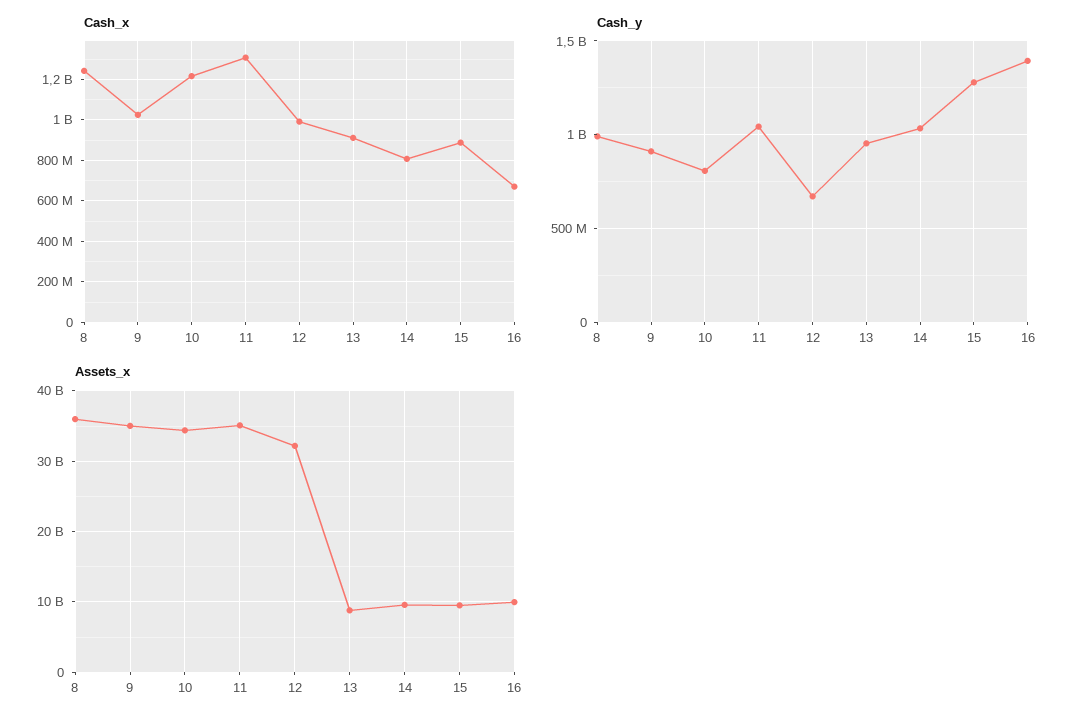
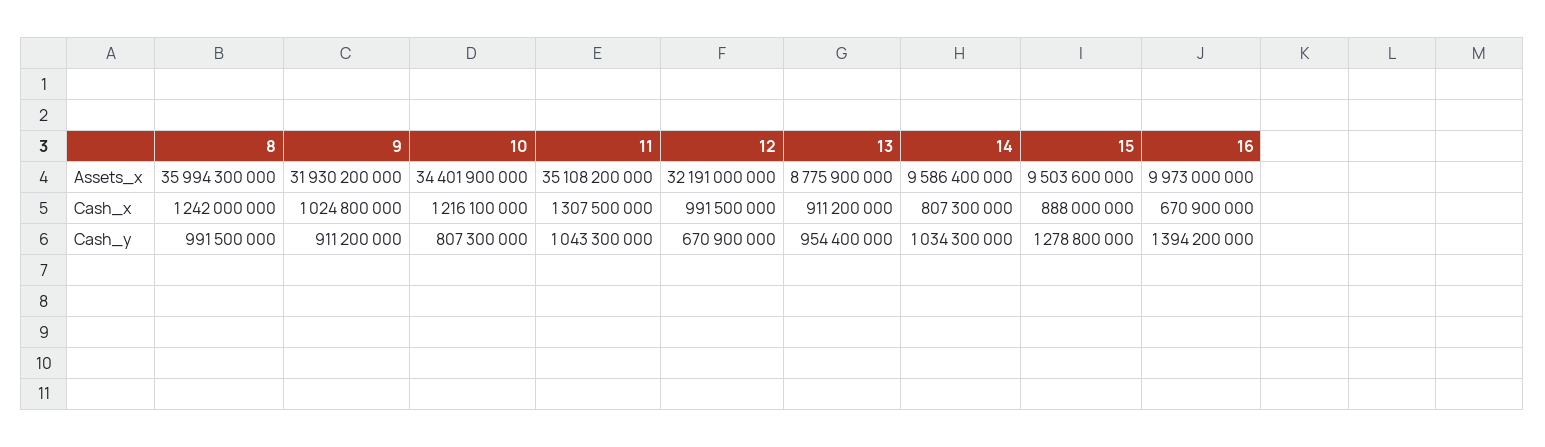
  {
    "Cash_x": {
      "8": 1242000000,
      "9": 1024800000,
      "10": 1216100000,
      "11": 1307500000,
      "12": 991500000,
      "13": 911200000,
      "14": 807300000,
      "15": 888000000,
      "16": 670900000
    },
    "Cash_y": {
      "8": 991500000,
      "9": 911200000,
      "10": 807300000,
      "11": 1043300000,
      "12": 670900000,
      "13": 954400000,
      "14": 1034300000,
      "15": 1278800000,
      "16": 1394200000
    },
    "Assets_x": {
      "8": 35994300000,
-     "9": 35000000000,
+     "9": 31930200000,
      "10": 34401900000,
      "11": 35108200000,
      "12": 32191000000,
      "13": 8775900000,
      "14": 9586400000,
      "15": 9503600000,
      "16": 9973000000
    }
  }

